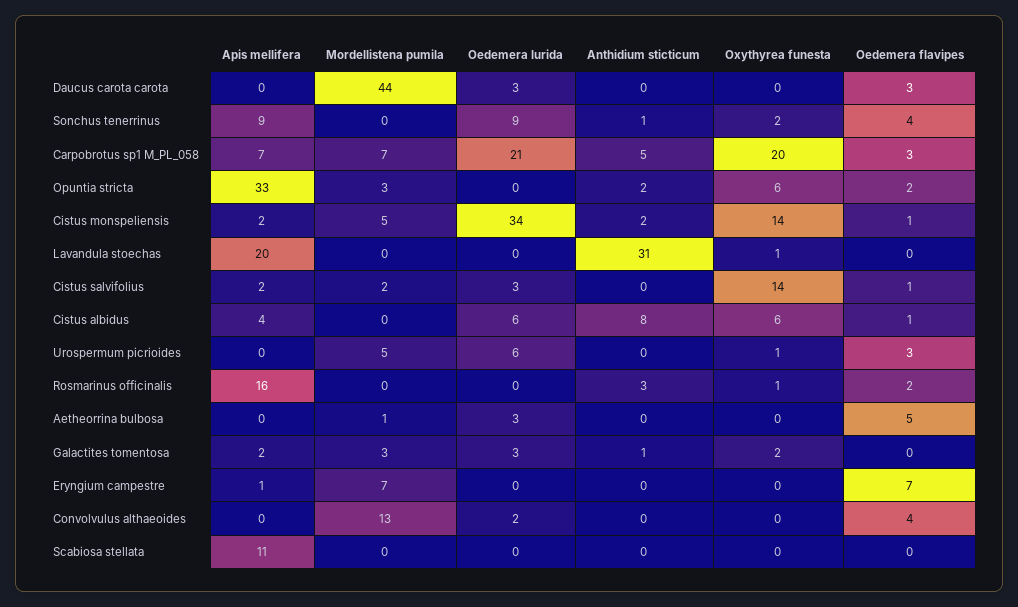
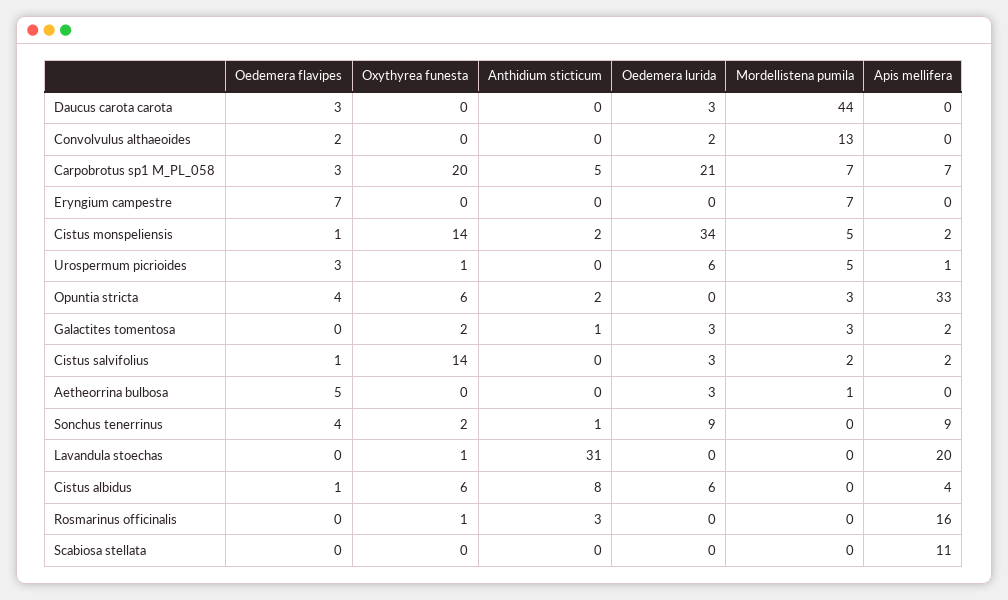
  {
    "Apis mellifera": {
      "Daucus carota carota": 0,
      "Sonchus tenerrinus": 9,
      "Carpobrotus sp1 M_PL_058": 7,
      "Opuntia stricta": 33,
      "Cistus monspeliensis": 2,
      "Lavandula stoechas": 20,
      "Cistus salvifolius": 2,
      "Cistus albidus": 4,
-     "Urospermum picrioides": 0,
+     "Urospermum picrioides": 1,
      "Rosmarinus officinalis": 16,
      "Aetheorrina bulbosa": 0,
      "Galactites tomentosa": 2,
-     "Eryngium campestre": 1,
+     "Eryngium campestre": 0,
      "Convolvulus althaeoides": 0,
      "Scabiosa stellata": 11
    },
    "Mordellistena pumila": {
      "Daucus carota carota": 44,
      "Sonchus tenerrinus": 0,
      "Carpobrotus sp1 M_PL_058": 7,
      "Opuntia stricta": 3,
      "Cistus monspeliensis": 5,
      "Lavandula stoechas": 0,
      "Cistus salvifolius": 2,
      "Cistus albidus": 0,
      "Urospermum picrioides": 5,
      "Rosmarinus officinalis": 0,
      "Aetheorrina bulbosa": 1,
      "Galactites tomentosa": 3,
      "Eryngium campestre": 7,
      "Convolvulus althaeoides": 13,
      "Scabiosa stellata": 0
    },
    "Oedemera lurida": {
      "Daucus carota carota": 3,
      "Sonchus tenerrinus": 9,
      "Carpobrotus sp1 M_PL_058": 21,
      "Opuntia stricta": 0,
      "Cistus monspeliensis": 34,
      "Lavandula stoechas": 0,
      "Cistus salvifolius": 3,
      "Cistus albidus": 6,
      "Urospermum picrioides": 6,
      "Rosmarinus officinalis": 0,
      "Aetheorrina bulbosa": 3,
      "Galactites tomentosa": 3,
      "Eryngium campestre": 0,
      "Convolvulus althaeoides": 2,
      "Scabiosa stellata": 0
    },
    "Anthidium sticticum": {
      "Daucus carota carota": 0,
      "Sonchus tenerrinus": 1,
      "Carpobrotus sp1 M_PL_058": 5,
      "Opuntia stricta": 2,
      "Cistus monspeliensis": 2,
      "Lavandula stoechas": 31,
      "Cistus salvifolius": 0,
      "Cistus albidus": 8,
      "Urospermum picrioides": 0,
      "Rosmarinus officinalis": 3,
      "Aetheorrina bulbosa": 0,
      "Galactites tomentosa": 1,
      "Eryngium campestre": 0,
      "Convolvulus althaeoides": 0,
      "Scabiosa stellata": 0
    },
    "Oxythyrea funesta": {
      "Daucus carota carota": 0,
      "Sonchus tenerrinus": 2,
      "Carpobrotus sp1 M_PL_058": 20,
      "Opuntia stricta": 6,
      "Cistus monspeliensis": 14,
      "Lavandula stoechas": 1,
      "Cistus salvifolius": 14,
      "Cistus albidus": 6,
      "Urospermum picrioides": 1,
      "Rosmarinus officinalis": 1,
      "Aetheorrina bulbosa": 0,
      "Galactites tomentosa": 2,
      "Eryngium campestre": 0,
      "Convolvulus althaeoides": 0,
      "Scabiosa stellata": 0
    },
    "Oedemera flavipes": {
      "Daucus carota carota": 3,
      "Sonchus tenerrinus": 4,
      "Carpobrotus sp1 M_PL_058": 3,
-     "Opuntia stricta": 2,
+     "Opuntia stricta": 4,
      "Cistus monspeliensis": 1,
      "Lavandula stoechas": 0,
      "Cistus salvifolius": 1,
      "Cistus albidus": 1,
      "Urospermum picrioides": 3,
-     "Rosmarinus officinalis": 2,
+     "Rosmarinus officinalis": 0,
      "Aetheorrina bulbosa": 5,
      "Galactites tomentosa": 0,
      "Eryngium campestre": 7,
-     "Convolvulus althaeoides": 4,
+     "Convolvulus althaeoides": 2,
      "Scabiosa stellata": 0
    }
  }

